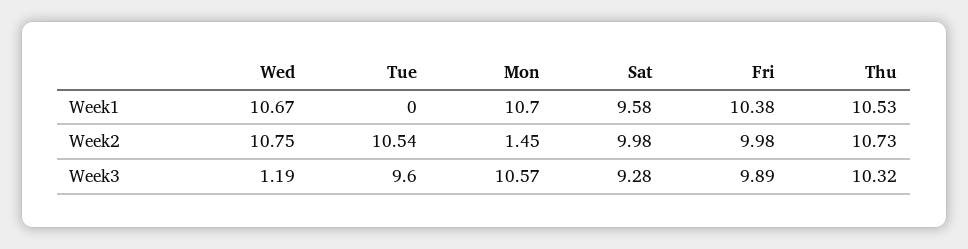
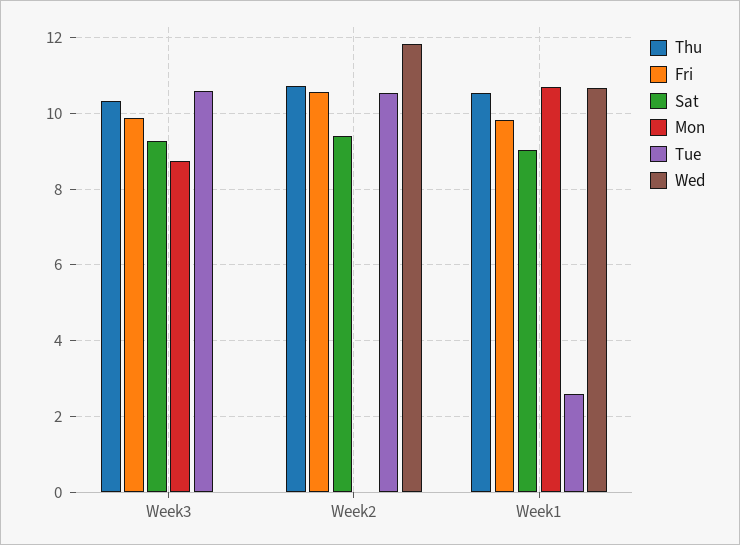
  {
    "Wed": {
      "Week1": 10.67,
-     "Week2": 10.75,
+     "Week2": 11.8,
-     "Week3": 1.19
+     "Week3": 0
    },
    "Tue": {
-     "Week1": 0,
+     "Week1": 2.6,
      "Week2": 10.54,
-     "Week3": 9.6
+     "Week3": 10.6
    },
    "Mon": {
      "Week1": 10.7,
-     "Week2": 1.45,
+     "Week2": 0,
-     "Week3": 10.57
+     "Week3": 8.8
    },
    "Sat": {
-     "Week1": 9.58,
+     "Week1": 9,
-     "Week2": 9.98,
+     "Week2": 9.4,
      "Week3": 9.28
    },
    "Fri": {
-     "Week1": 10.38,
+     "Week1": 9.8,
-     "Week2": 9.98,
+     "Week2": 10.6,
      "Week3": 9.89
    },
    "Thu": {
      "Week1": 10.53,
      "Week2": 10.73,
      "Week3": 10.32
    }
  }

